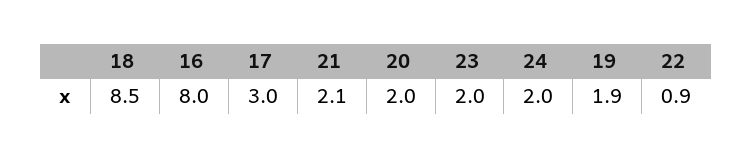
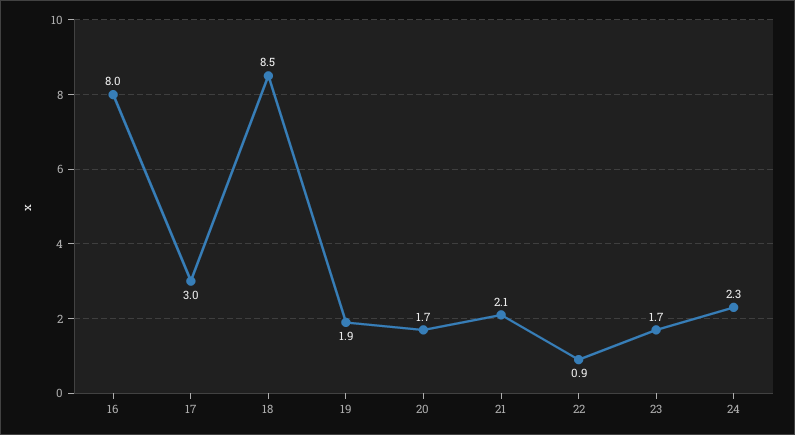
  {
    "18": 8.5,
    "16": 8,
    "17": 3,
    "21": 2.1,
-   "20": 2,
+   "20": 1.7,
-   "23": 2,
+   "23": 1.7,
-   "24": 2,
+   "24": 2.3,
    "19": 1.9,
    "22": 0.9
  }

